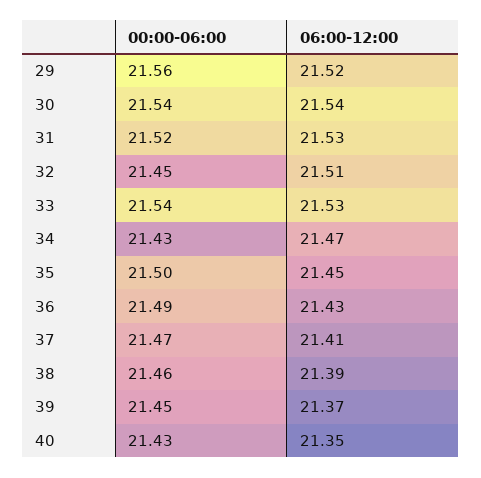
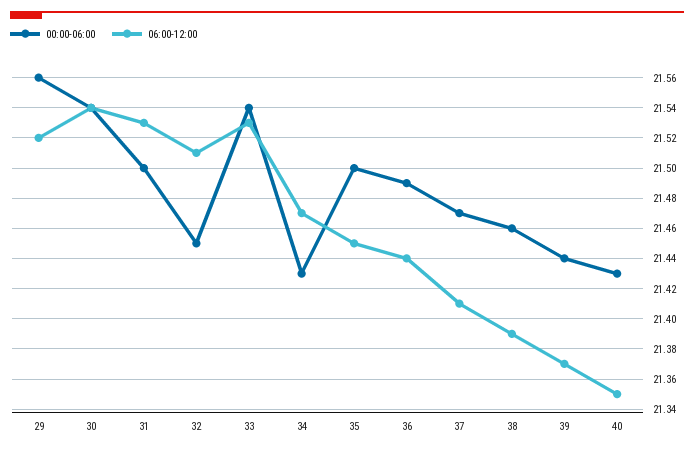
  {
    "00:00-06:00": {
      "29": 21.56,
      "30": 21.54,
-     "31": 21.52,
+     "31": 21.5,
      "32": 21.45,
      "33": 21.54,
      "34": 21.43,
      "35": 21.5,
      "36": 21.49,
      "37": 21.47,
      "38": 21.46,
-     "39": 21.45,
+     "39": 21.44,
      "40": 21.43
    },
    "06:00-12:00": {
      "29": 21.52,
      "30": 21.54,
      "31": 21.53,
      "32": 21.51,
      "33": 21.53,
      "34": 21.47,
      "35": 21.45,
-     "36": 21.43,
+     "36": 21.44,
      "37": 21.41,
      "38": 21.39,
      "39": 21.37,
      "40": 21.35
    }
  }

